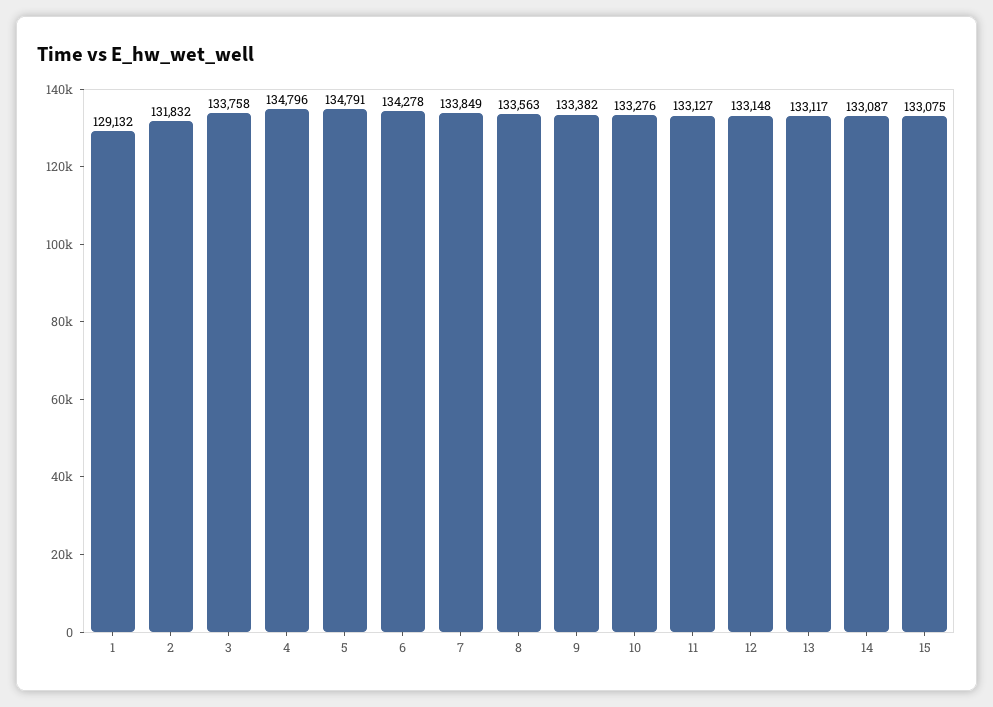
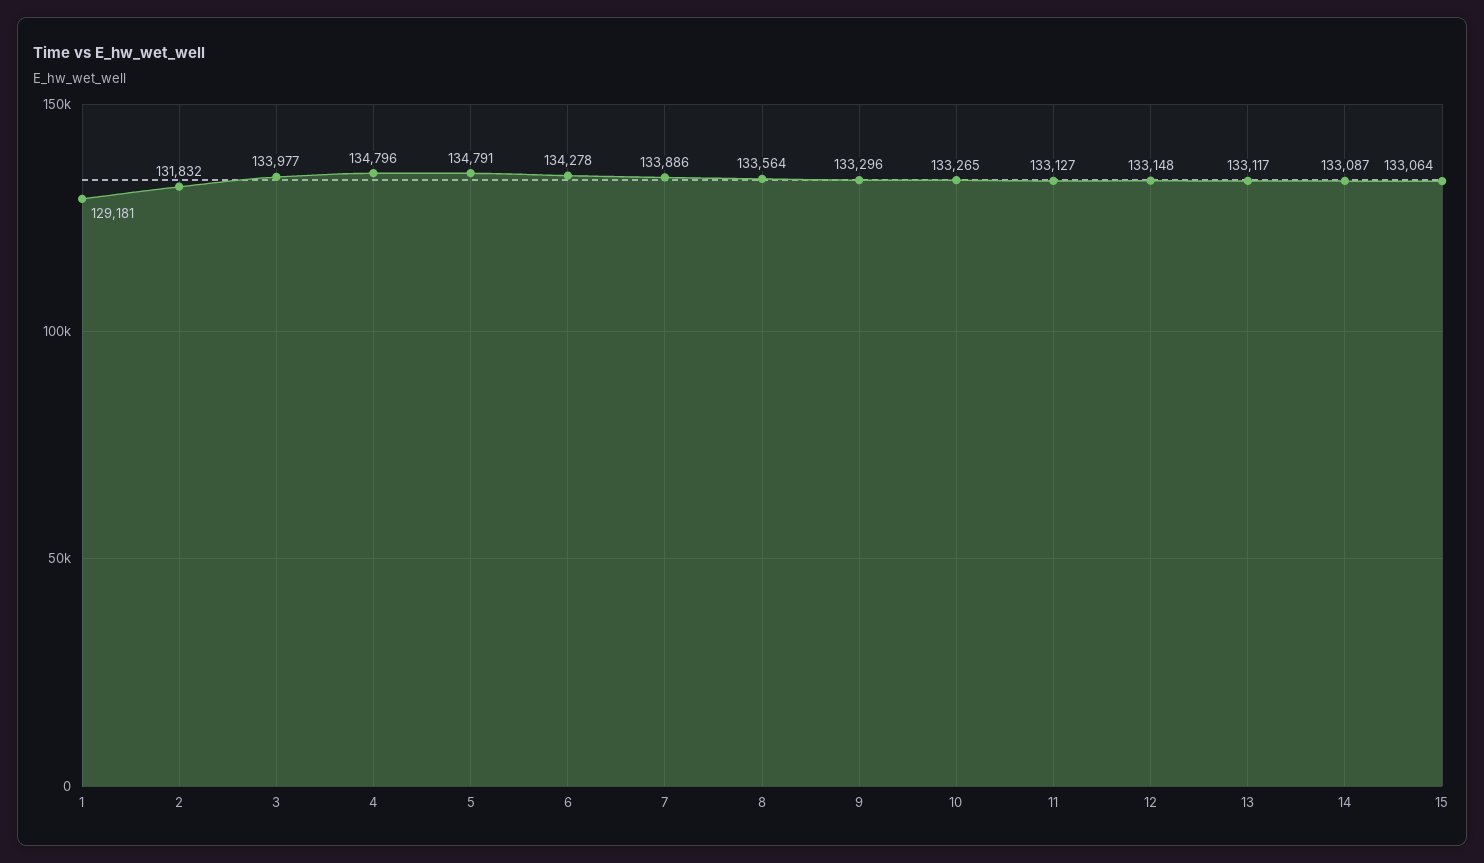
  {
-   "1": 129132,
+   "1": 129181,
    "2": 131832,
-   "3": 133758,
+   "3": 133977,
    "4": 134796,
    "5": 134791,
    "6": 134278,
-   "7": 133849,
+   "7": 133886,
-   "8": 133563,
+   "8": 133564,
-   "9": 133382,
+   "9": 133296,
-   "10": 133276,
+   "10": 133265,
    "11": 133127,
    "12": 133148,
    "13": 133117,
    "14": 133087,
-   "15": 133075
+   "15": 133064
  }

